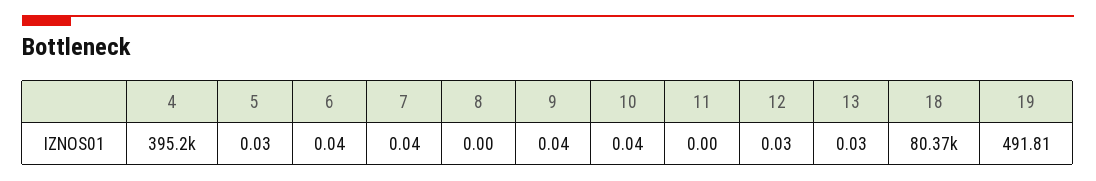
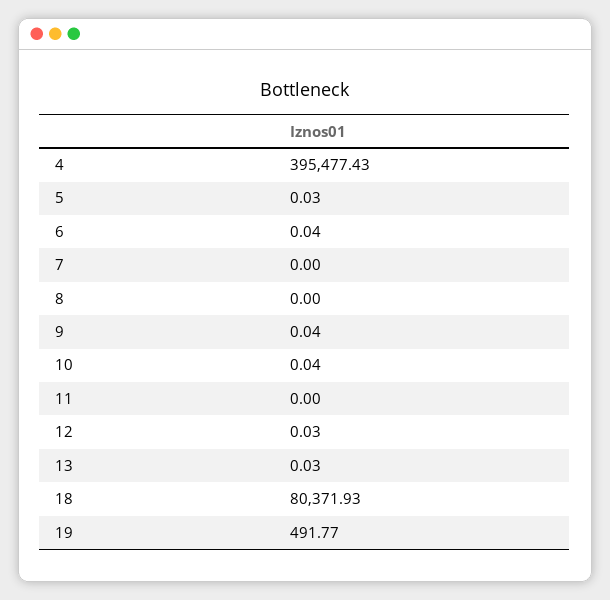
  {
-   "4": 395200,
+   "4": 395477.43,
    "5": 0.03,
    "6": 0.04,
-   "7": 0.04,
+   "7": 0,
    "8": 0,
    "9": 0.04,
    "10": 0.04,
    "11": 0,
    "12": 0.03,
    "13": 0.03,
    "18": 80371.93,
-   "19": 491.81
+   "19": 491.77
  }

